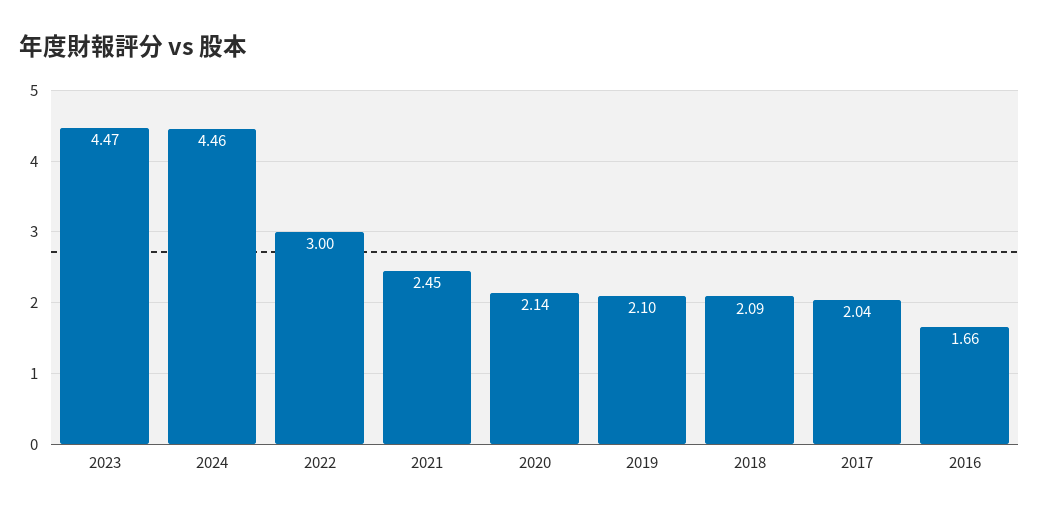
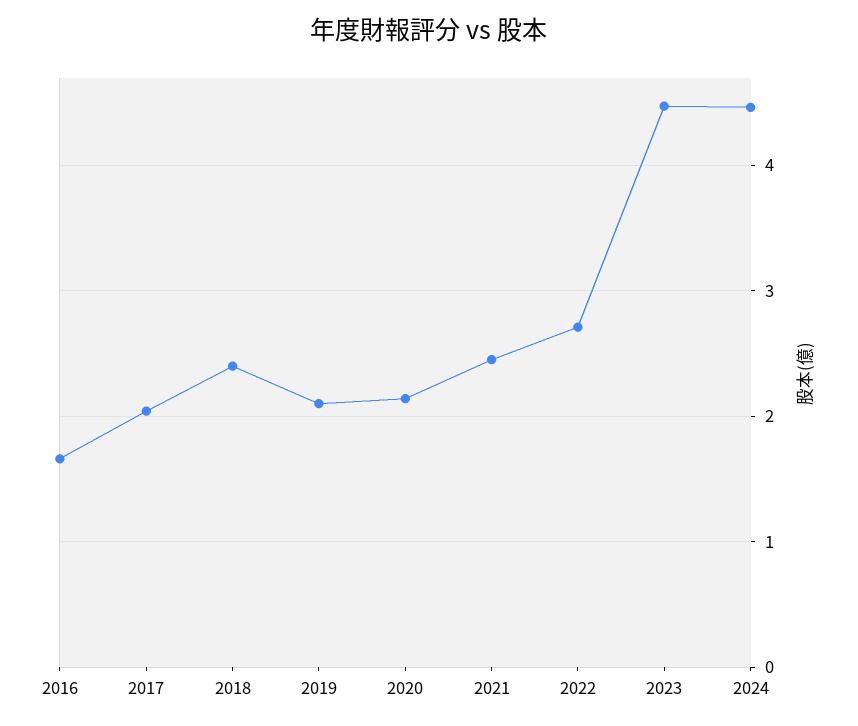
  {
    "2023": 4.47,
    "2024": 4.46,
-   "2022": 3,
+   "2022": 2.7,
    "2021": 2.45,
    "2020": 2.14,
    "2019": 2.1,
-   "2018": 2.09,
+   "2018": 2.4,
    "2017": 2.04,
    "2016": 1.66
  }

